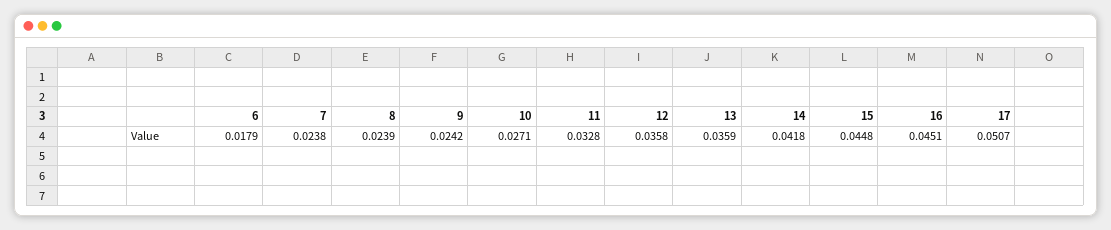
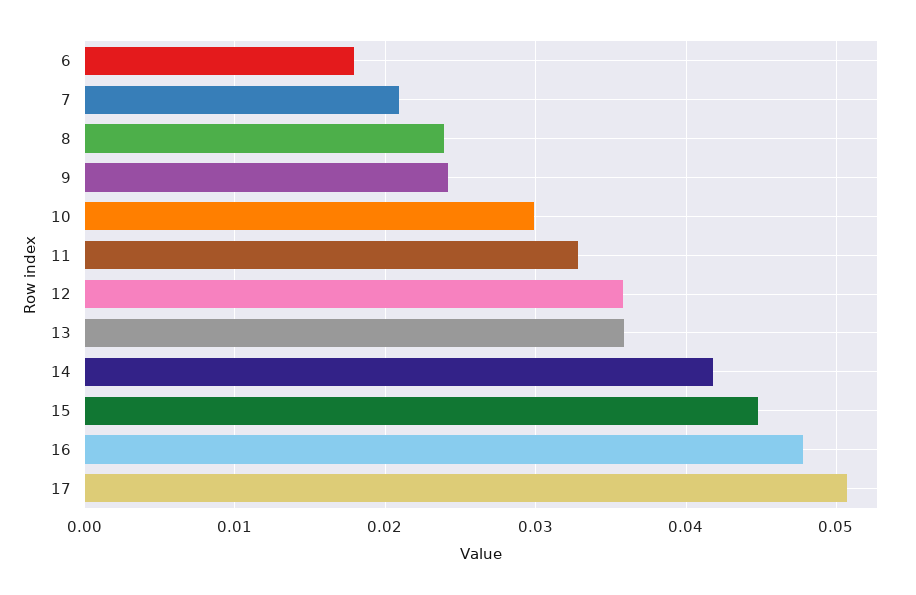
  {
    "6": 0.0179,
-   "7": 0.0238,
+   "7": 0.021,
    "8": 0.0239,
    "9": 0.0242,
-   "10": 0.0271,
+   "10": 0.03,
    "11": 0.0328,
    "12": 0.0358,
    "13": 0.0359,
    "14": 0.0418,
    "15": 0.0448,
-   "16": 0.0451,
+   "16": 0.048,
    "17": 0.0507
  }

